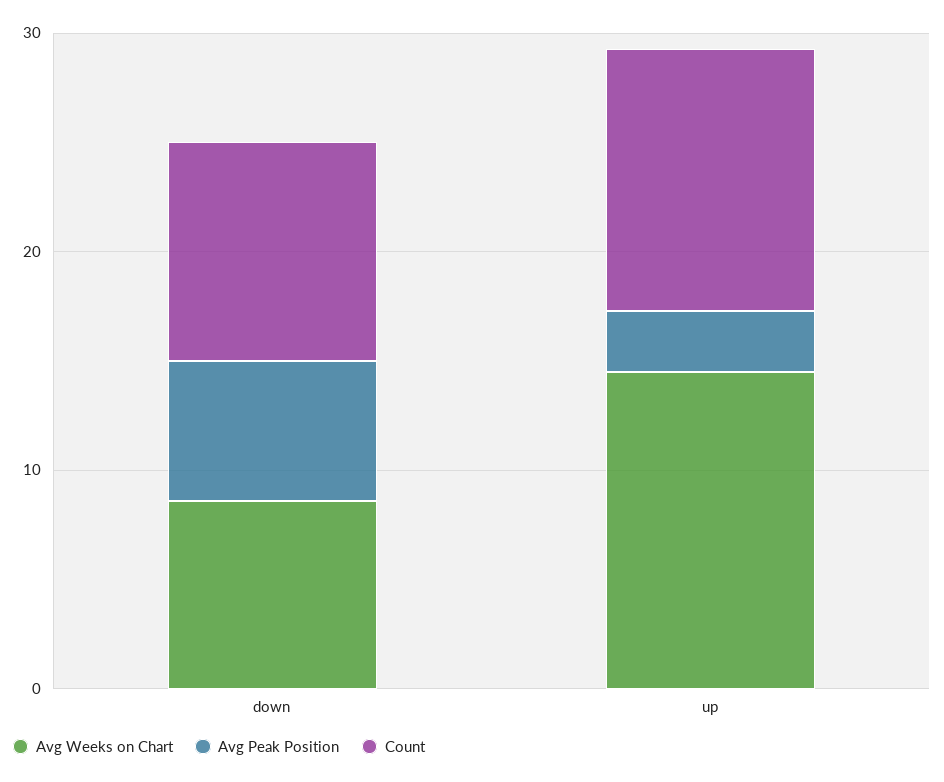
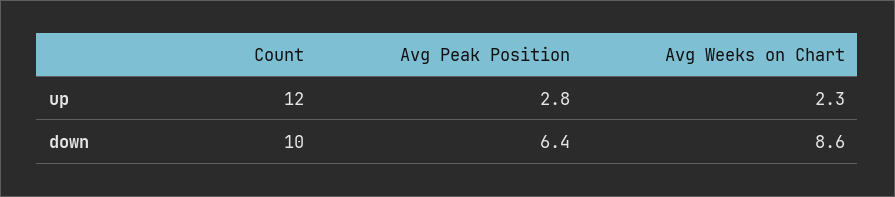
  {
    "Avg Weeks on Chart": {
      "down": 8.6,
-     "up": 14
+     "up": 2.3
    },
    "Avg Peak Position": {
      "down": 6.4,
      "up": 2.8
    },
    "Count": {
      "down": 10,
      "up": 12
    }
  }

